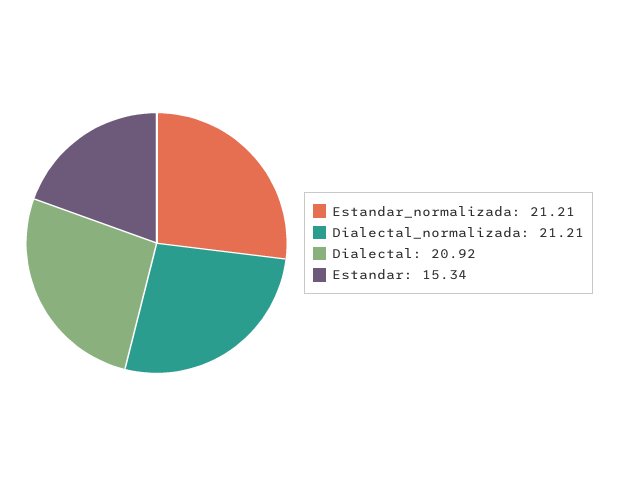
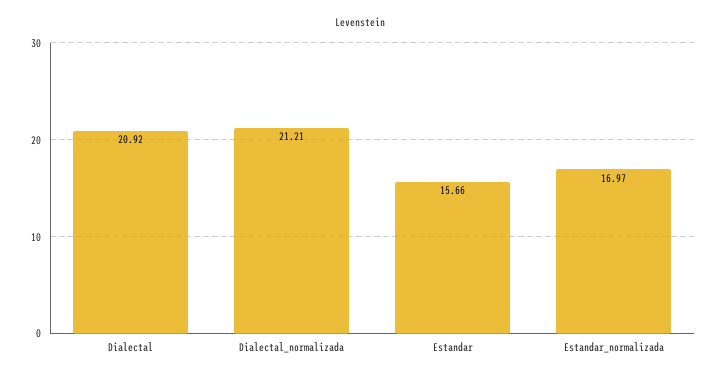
  {
-   "Estandar_normalizada": 21.21,
+   "Estandar_normalizada": 16.97,
    "Dialectal_normalizada": 21.21,
    "Dialectal": 20.92,
-   "Estandar": 15.34
+   "Estandar": 15.66
  }

